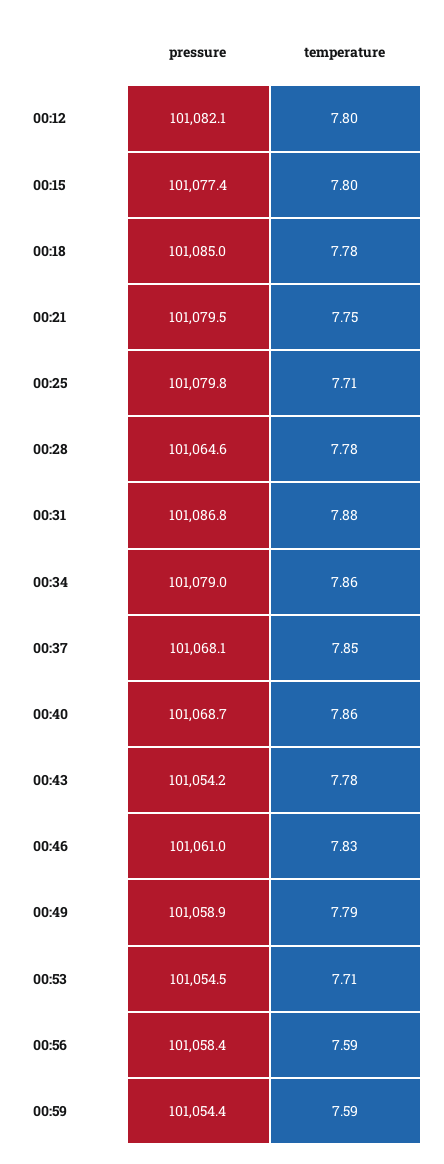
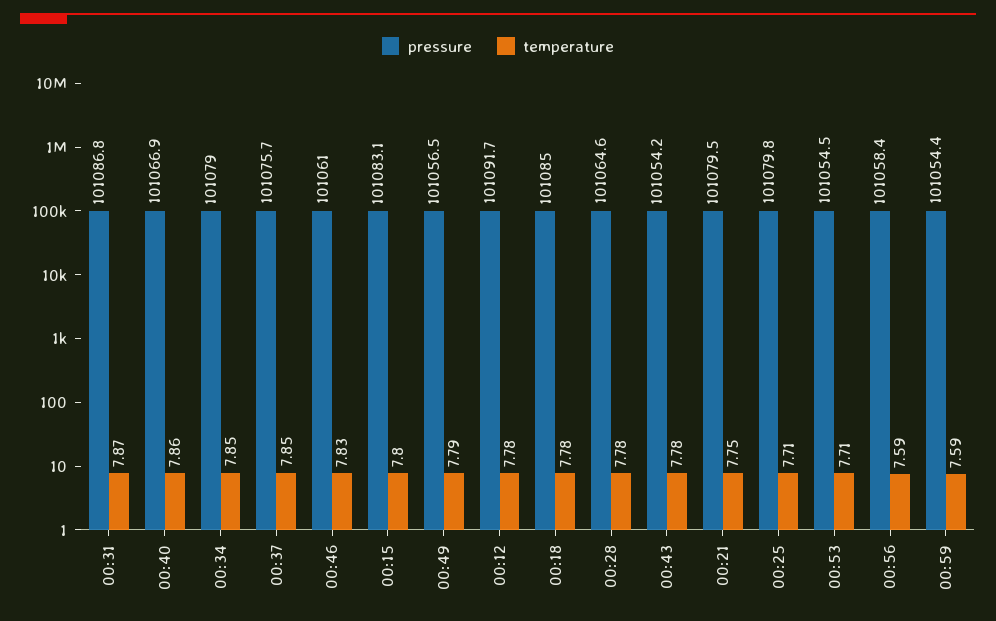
  {
    "pressure": {
-     "00:12": 101082.1,
+     "00:12": 101091.7,
-     "00:15": 101077.4,
+     "00:15": 101083.1,
      "00:18": 101085,
      "00:21": 101079.5,
      "00:25": 101079.8,
      "00:28": 101064.6,
      "00:31": 101086.8,
      "00:34": 101079,
-     "00:37": 101068.1,
+     "00:37": 101075.7,
-     "00:40": 101068.7,
+     "00:40": 101066.9,
      "00:43": 101054.2,
      "00:46": 101061,
-     "00:49": 101058.9,
+     "00:49": 101056.5,
      "00:53": 101054.5,
      "00:56": 101058.4,
      "00:59": 101054.4
    },
    "temperature": {
-     "00:12": 7.8,
+     "00:12": 7.78,
      "00:15": 7.8,
      "00:18": 7.78,
      "00:21": 7.75,
      "00:25": 7.71,
      "00:28": 7.78,
-     "00:31": 7.88,
+     "00:31": 7.87,
-     "00:34": 7.86,
+     "00:34": 7.85,
      "00:37": 7.85,
      "00:40": 7.86,
      "00:43": 7.78,
      "00:46": 7.83,
      "00:49": 7.79,
      "00:53": 7.71,
      "00:56": 7.59,
      "00:59": 7.59
    }
  }

